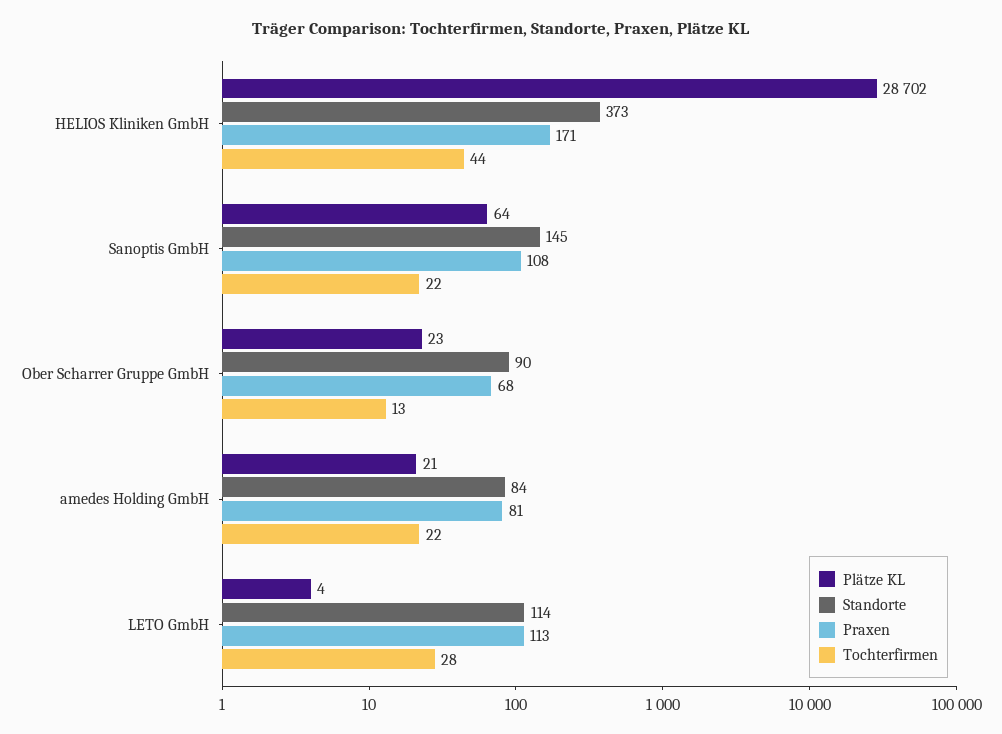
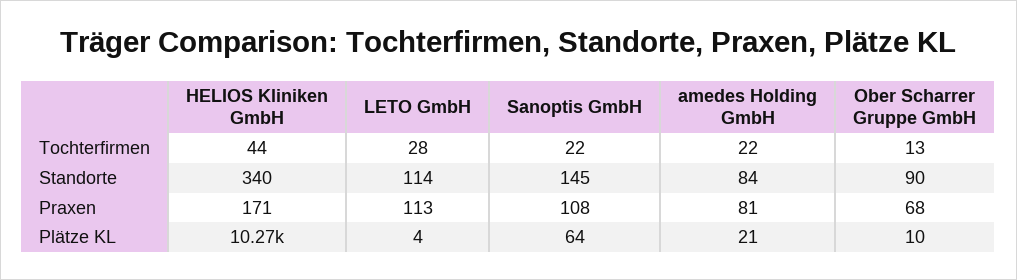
  {
    "Plätze KL": {
-     "HELIOS Kliniken GmbH": 28702,
+     "HELIOS Kliniken GmbH": 10270,
      "Sanoptis GmbH": 64,
-     "Ober Scharrer Gruppe GmbH": 23,
+     "Ober Scharrer Gruppe GmbH": 10,
      "amedes Holding GmbH": 21,
      "LETO GmbH": 4
    },
    "Standorte": {
-     "HELIOS Kliniken GmbH": 373,
+     "HELIOS Kliniken GmbH": 340,
      "Sanoptis GmbH": 145,
      "Ober Scharrer Gruppe GmbH": 90,
      "amedes Holding GmbH": 84,
      "LETO GmbH": 114
    },
    "Praxen": {
      "HELIOS Kliniken GmbH": 171,
      "Sanoptis GmbH": 108,
      "Ober Scharrer Gruppe GmbH": 68,
      "amedes Holding GmbH": 81,
      "LETO GmbH": 113
    },
    "Tochterfirmen": {
      "HELIOS Kliniken GmbH": 44,
      "Sanoptis GmbH": 22,
      "Ober Scharrer Gruppe GmbH": 13,
      "amedes Holding GmbH": 22,
      "LETO GmbH": 28
    }
  }

